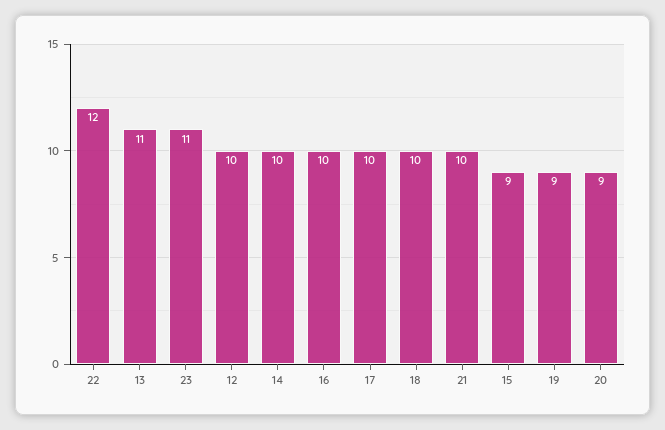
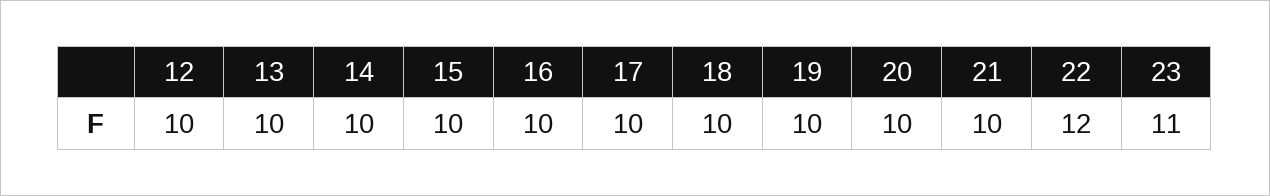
  {
    "22": 12,
-   "13": 11,
+   "13": 10,
    "23": 11,
    "12": 10,
    "14": 10,
    "16": 10,
    "17": 10,
    "18": 10,
    "21": 10,
-   "15": 9,
+   "15": 10,
-   "19": 9,
+   "19": 10,
-   "20": 9
+   "20": 10
  }

